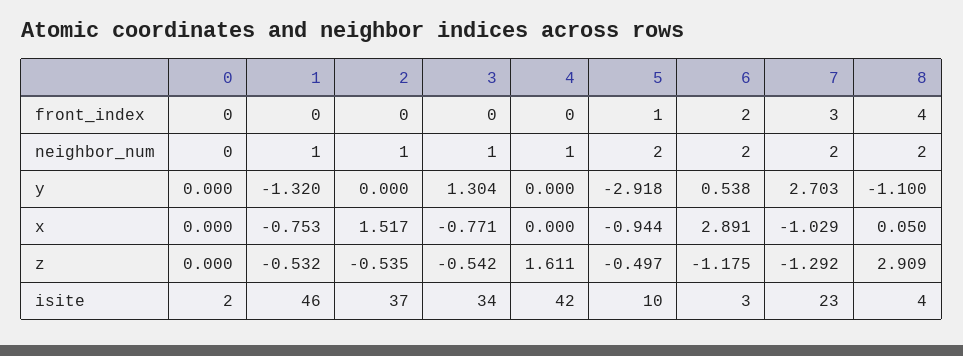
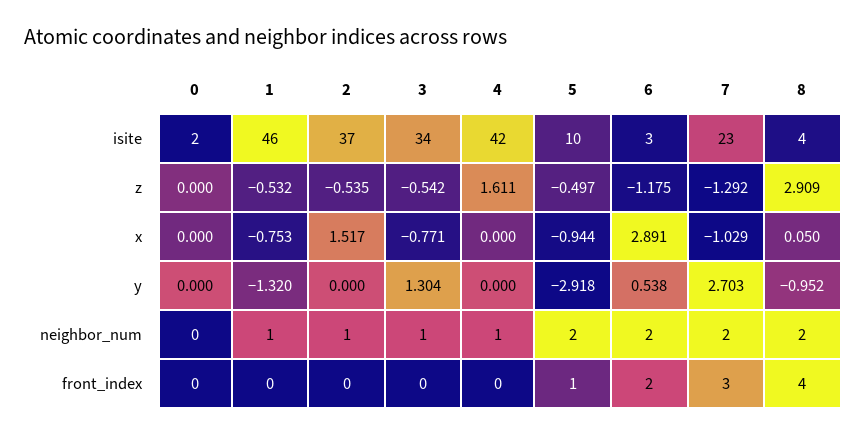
  {
    "0": {
      "front_index": 0,
      "neighbor_num": 0,
      "y": 0,
      "x": 0,
      "z": 0,
      "isite": 2
    },
    "1": {
      "front_index": 0,
      "neighbor_num": 1,
      "y": -1.32,
      "x": -0.753,
      "z": -0.532,
      "isite": 46
    },
    "2": {
      "front_index": 0,
      "neighbor_num": 1,
      "y": 0,
      "x": 1.517,
      "z": -0.535,
      "isite": 37
    },
    "3": {
      "front_index": 0,
      "neighbor_num": 1,
      "y": 1.304,
      "x": -0.771,
      "z": -0.542,
      "isite": 34
    },
    "4": {
      "front_index": 0,
      "neighbor_num": 1,
      "y": 0,
      "x": 0,
      "z": 1.611,
      "isite": 42
    },
    "5": {
      "front_index": 1,
      "neighbor_num": 2,
      "y": -2.918,
      "x": -0.944,
      "z": -0.497,
      "isite": 10
    },
    "6": {
      "front_index": 2,
      "neighbor_num": 2,
      "y": 0.538,
      "x": 2.891,
      "z": -1.175,
      "isite": 3
    },
    "7": {
      "front_index": 3,
      "neighbor_num": 2,
      "y": 2.703,
      "x": -1.029,
      "z": -1.292,
      "isite": 23
    },
    "8": {
      "front_index": 4,
      "neighbor_num": 2,
-     "y": -1.1,
+     "y": -0.952,
      "x": 0.05,
      "z": 2.909,
      "isite": 4
    }
  }

